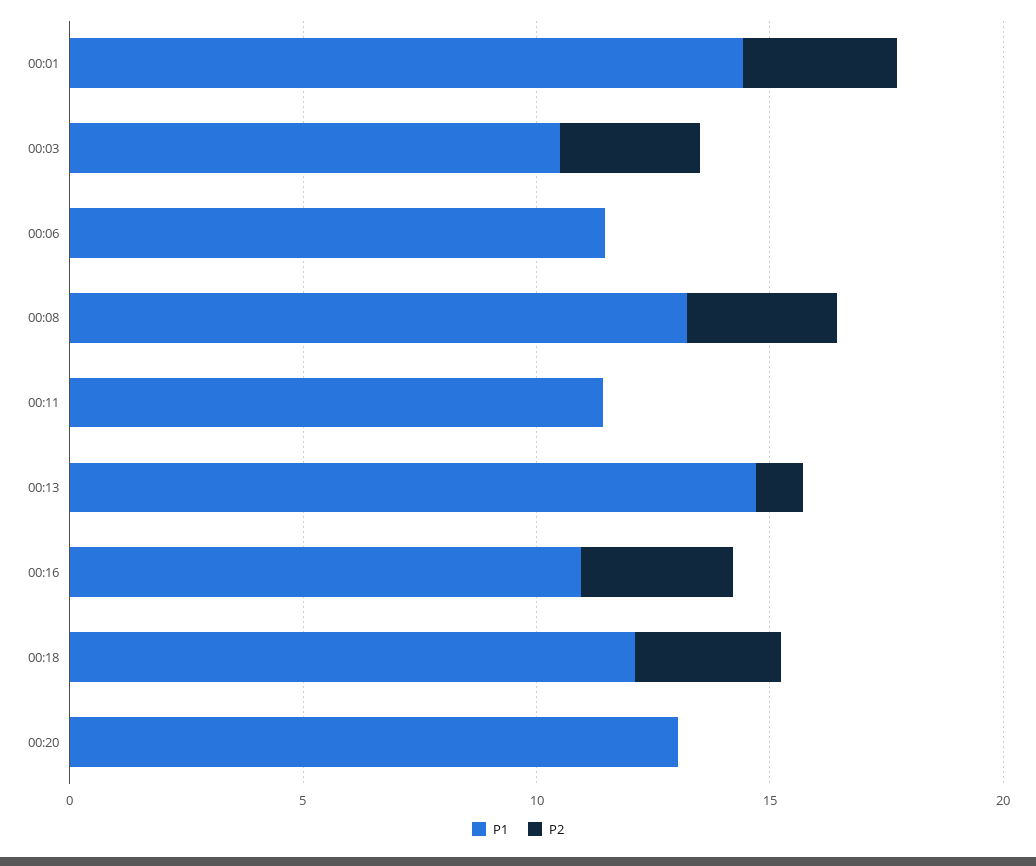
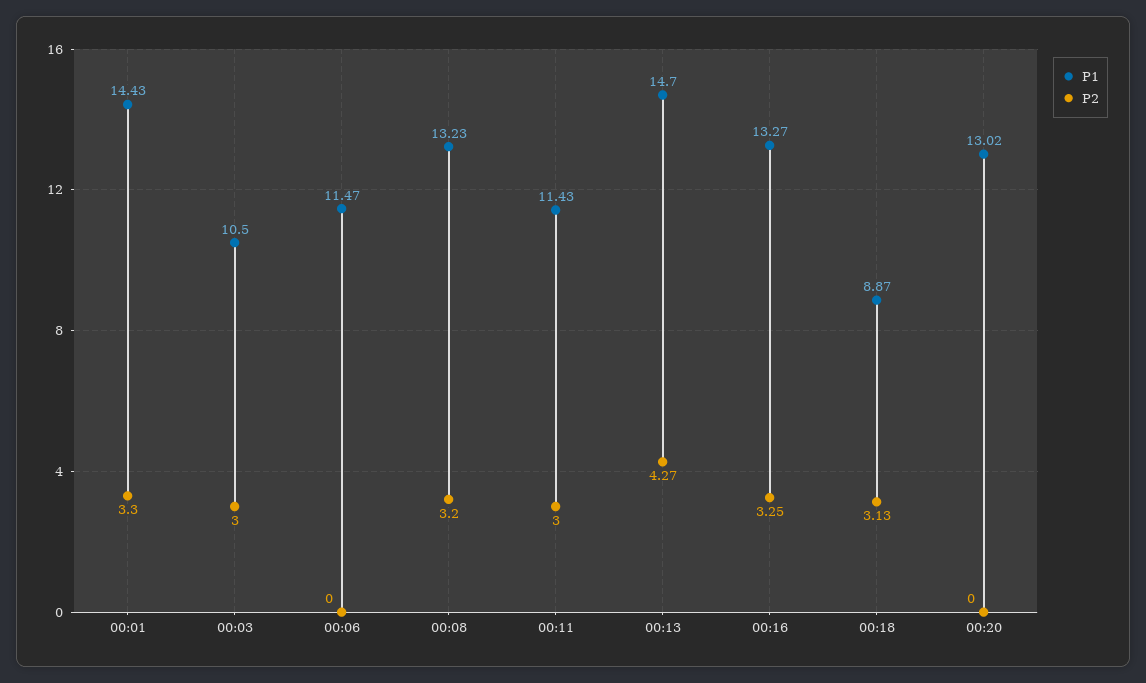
  {
    "P1": {
      "00:01": 14.43,
      "00:03": 10.5,
      "00:06": 11.47,
      "00:08": 13.23,
      "00:11": 11.43,
      "00:13": 14.7,
-     "00:16": 11,
+     "00:16": 13.27,
-     "00:18": 12,
+     "00:18": 8.87,
      "00:20": 13.02
    },
    "P2": {
      "00:01": 3.3,
      "00:03": 3,
      "00:06": 0,
      "00:08": 3.2,
-     "00:11": 0,
+     "00:11": 3,
-     "00:13": 1,
+     "00:13": 4.27,
      "00:16": 3.25,
      "00:18": 3.13,
      "00:20": 0
    }
  }

